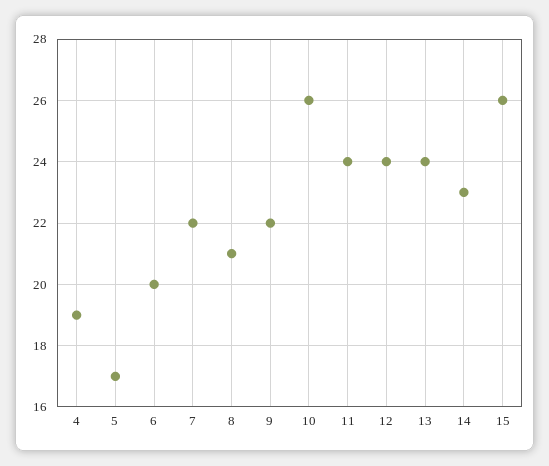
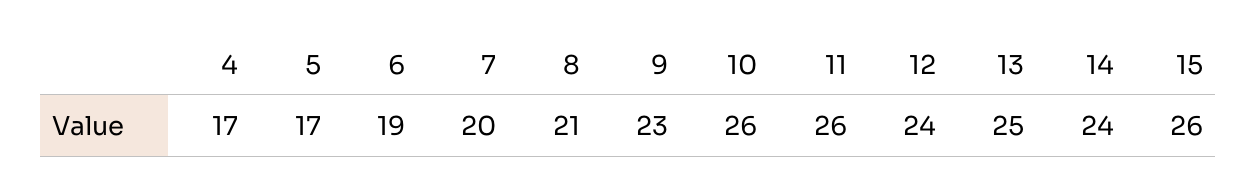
  {
-   "4": 19,
+   "4": 17,
    "5": 17,
-   "6": 20,
+   "6": 19,
-   "7": 22,
+   "7": 20,
    "8": 21,
-   "9": 22,
+   "9": 23,
    "10": 26,
-   "11": 24,
+   "11": 26,
    "12": 24,
-   "13": 24,
+   "13": 25,
-   "14": 23,
+   "14": 24,
    "15": 26
  }

